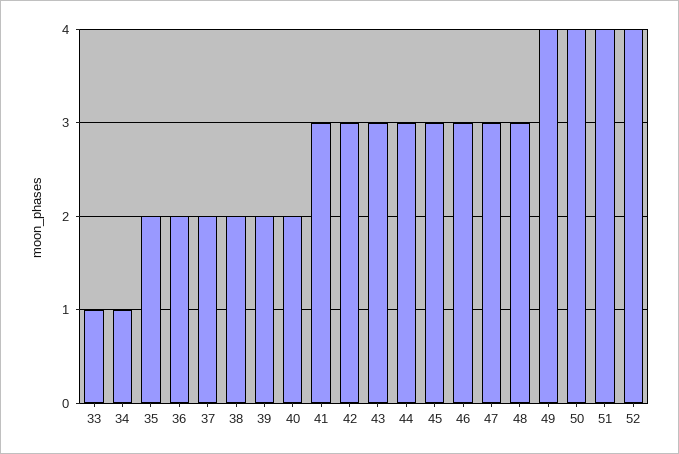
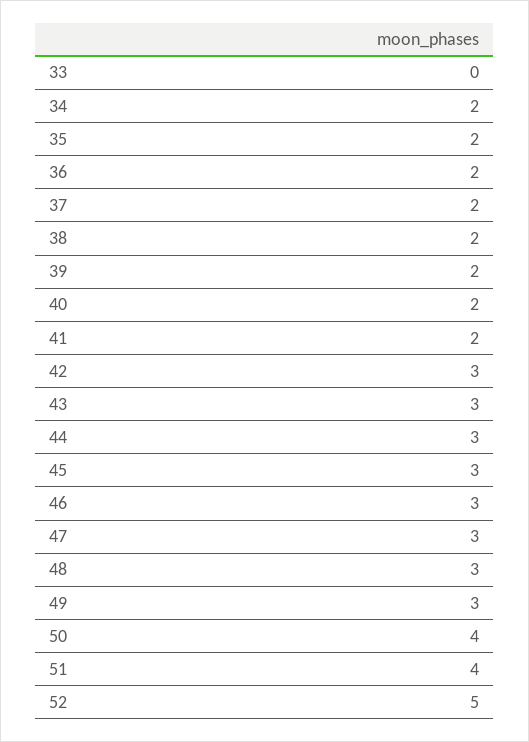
  {
-   "33": 1,
+   "33": 0,
-   "34": 1,
+   "34": 2,
    "35": 2,
    "36": 2,
    "37": 2,
    "38": 2,
    "39": 2,
    "40": 2,
-   "41": 3,
+   "41": 2,
    "42": 3,
    "43": 3,
    "44": 3,
    "45": 3,
    "46": 3,
    "47": 3,
    "48": 3,
-   "49": 4,
+   "49": 3,
    "50": 4,
    "51": 4,
-   "52": 4
+   "52": 5
  }

